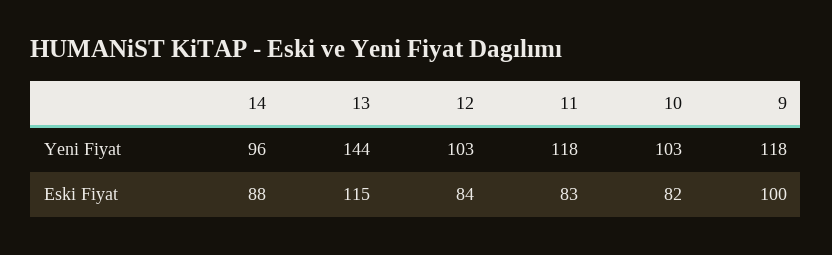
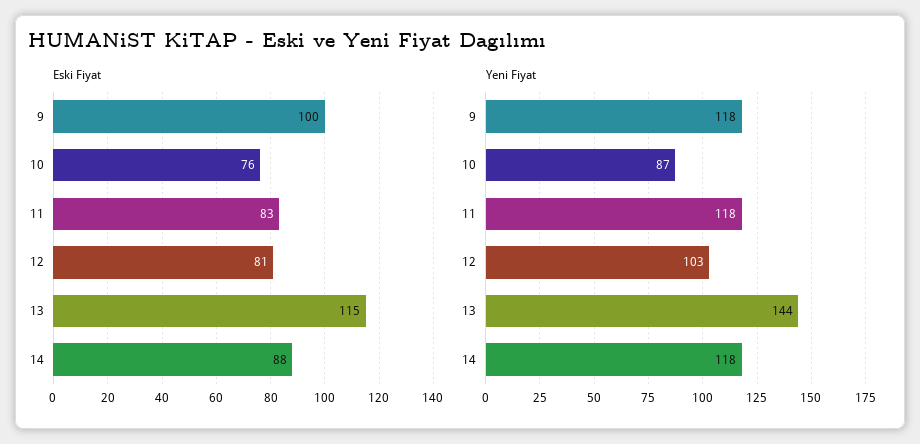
  {
    "Yeni Fiyat": {
-     "14": 96,
+     "14": 118,
      "13": 144,
      "12": 103,
      "11": 118,
-     "10": 103,
+     "10": 87,
      "9": 118
    },
    "Eski Fiyat": {
      "14": 88,
      "13": 115,
-     "12": 84,
+     "12": 81,
      "11": 83,
-     "10": 82,
+     "10": 76,
      "9": 100
    }
  }

